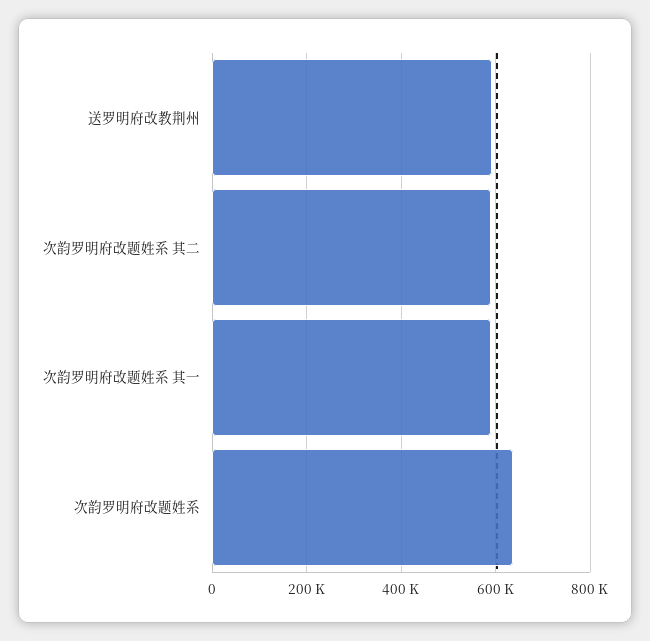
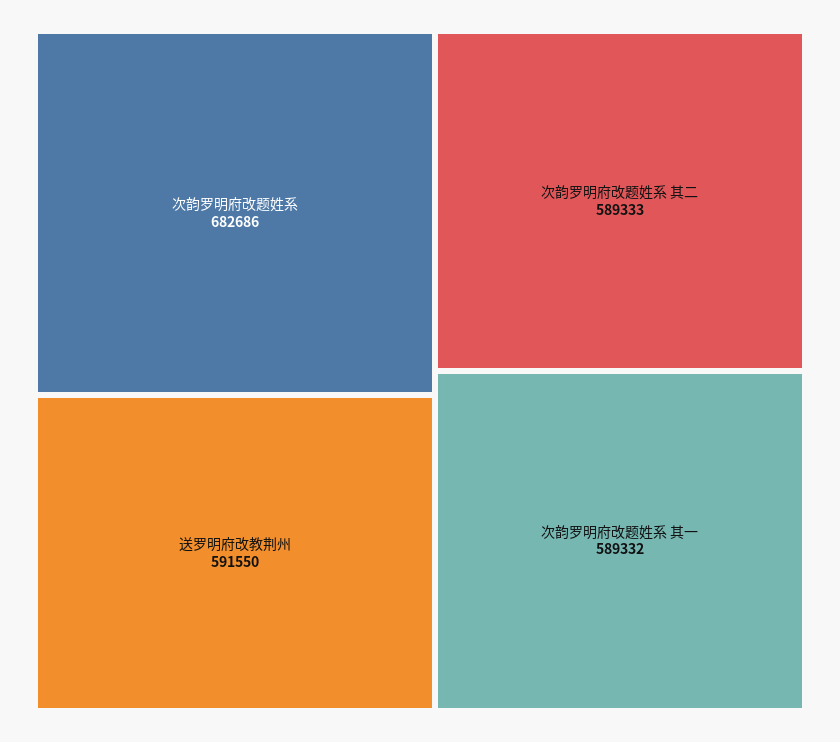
  {
    "送罗明府改教荆州": 591550,
    "次韵罗明府改题姓系 其二": 589333,
    "次韵罗明府改题姓系 其一": 589332,
-   "次韵罗明府改题姓系": 640000
+   "次韵罗明府改题姓系": 682686
  }

